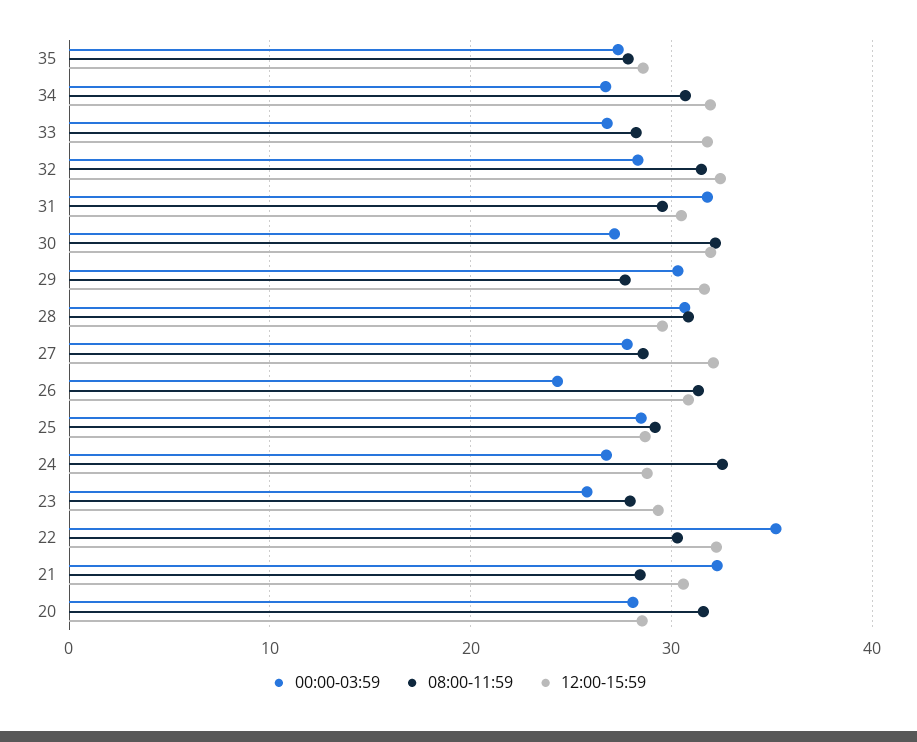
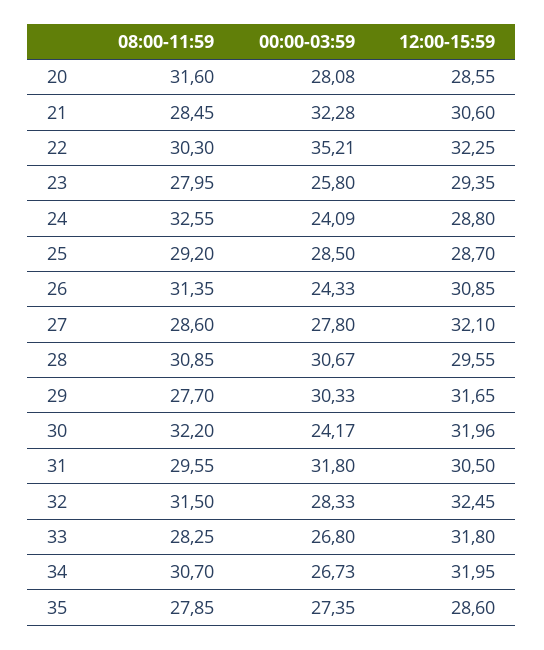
  {
    "00:00-03:59": {
      "35": 27.35,
      "34": 26.73,
      "33": 26.8,
      "32": 28.33,
      "31": 31.8,
-     "30": 27,
+     "30": 24.17,
      "29": 30.33,
      "28": 30.67,
      "27": 27.8,
      "26": 24.33,
      "25": 28.5,
-     "24": 27,
+     "24": 24.09,
      "23": 25.8,
      "22": 35.21,
      "21": 32.28,
      "20": 28.08
    },
    "08:00-11:59": {
      "35": 27.85,
      "34": 30.7,
      "33": 28.25,
      "32": 31.5,
      "31": 29.55,
      "30": 32.2,
      "29": 27.7,
      "28": 30.85,
      "27": 28.6,
      "26": 31.35,
      "25": 29.2,
      "24": 32.55,
      "23": 27.95,
      "22": 30.3,
      "21": 28.45,
      "20": 31.6
    },
    "12:00-15:59": {
      "35": 28.6,
      "34": 31.95,
      "33": 31.8,
      "32": 32.45,
      "31": 30.5,
      "30": 31.96,
      "29": 31.65,
      "28": 29.55,
      "27": 32.1,
      "26": 30.85,
      "25": 28.7,
      "24": 28.8,
      "23": 29.35,
      "22": 32.25,
      "21": 30.6,
      "20": 28.55
    }
  }

